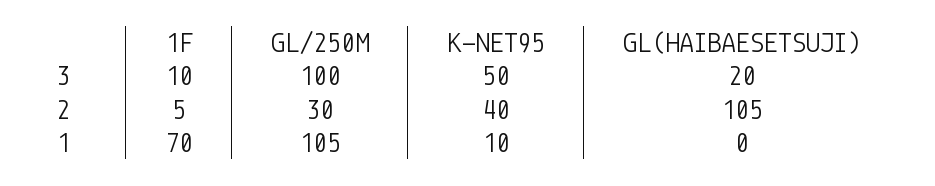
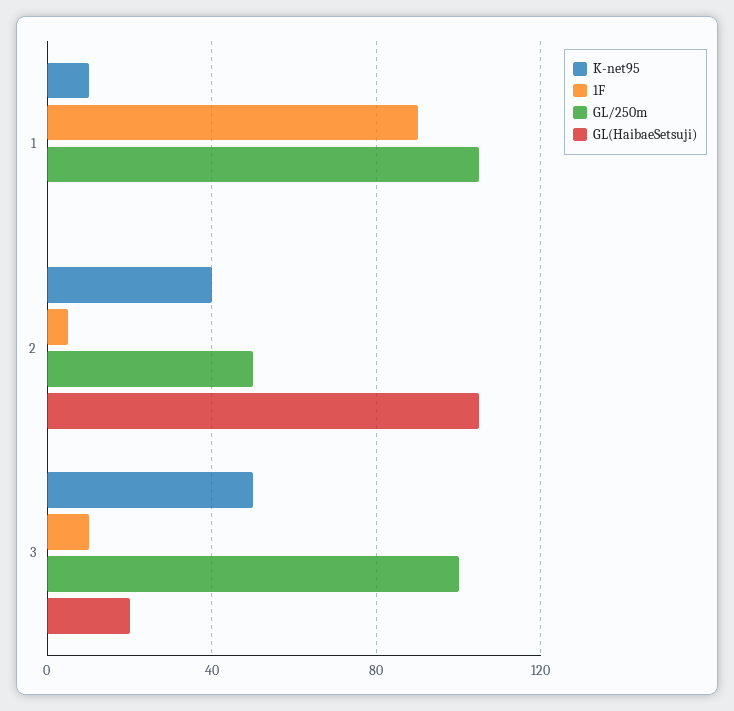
  {
    "1F": {
      "3": 10,
      "2": 5,
-     "1": 70
+     "1": 90
    },
    "GL/250M": {
      "3": 100,
-     "2": 30,
+     "2": 50,
      "1": 105
    },
    "K-NET95": {
      "3": 50,
      "2": 40,
      "1": 10
    },
    "GL(HAIBAESETSUJI)": {
      "3": 20,
      "2": 105,
      "1": 0
    }
  }

